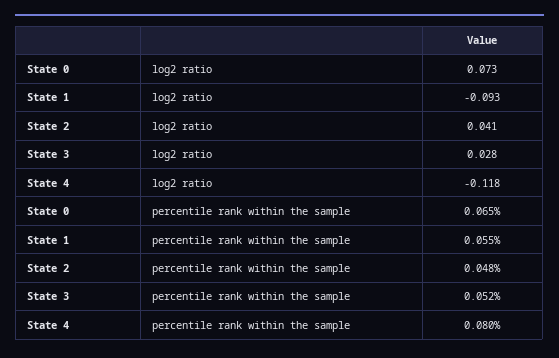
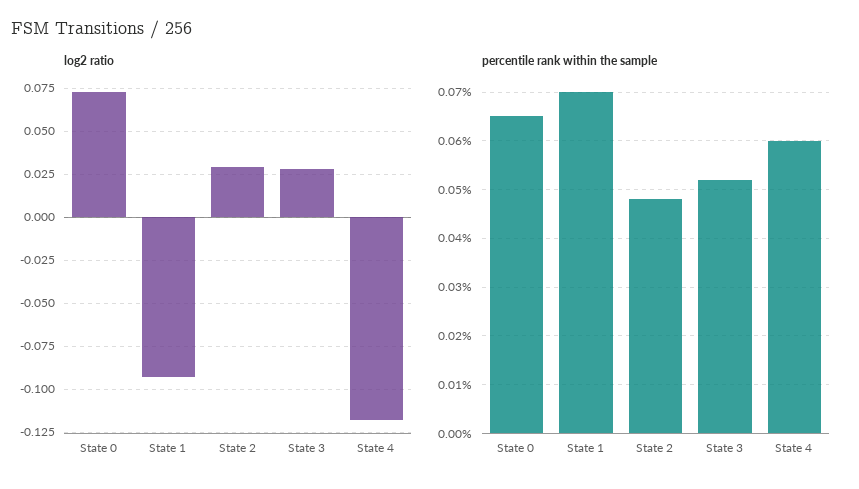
  {
    "log2 ratio": {
      "State 0": 0.073,
      "State 1": -0.093,
-     "State 2": 0.041,
+     "State 2": 0.03,
      "State 3": 0.028,
      "State 4": -0.118
    },
    "percentile rank within the sample": {
      "State 0": 0.065,
-     "State 1": 0.055,
+     "State 1": 0.07,
      "State 2": 0.048,
      "State 3": 0.052,
-     "State 4": 0.08
+     "State 4": 0.06
    }
  }

